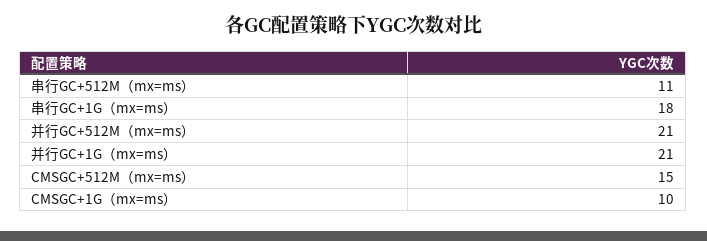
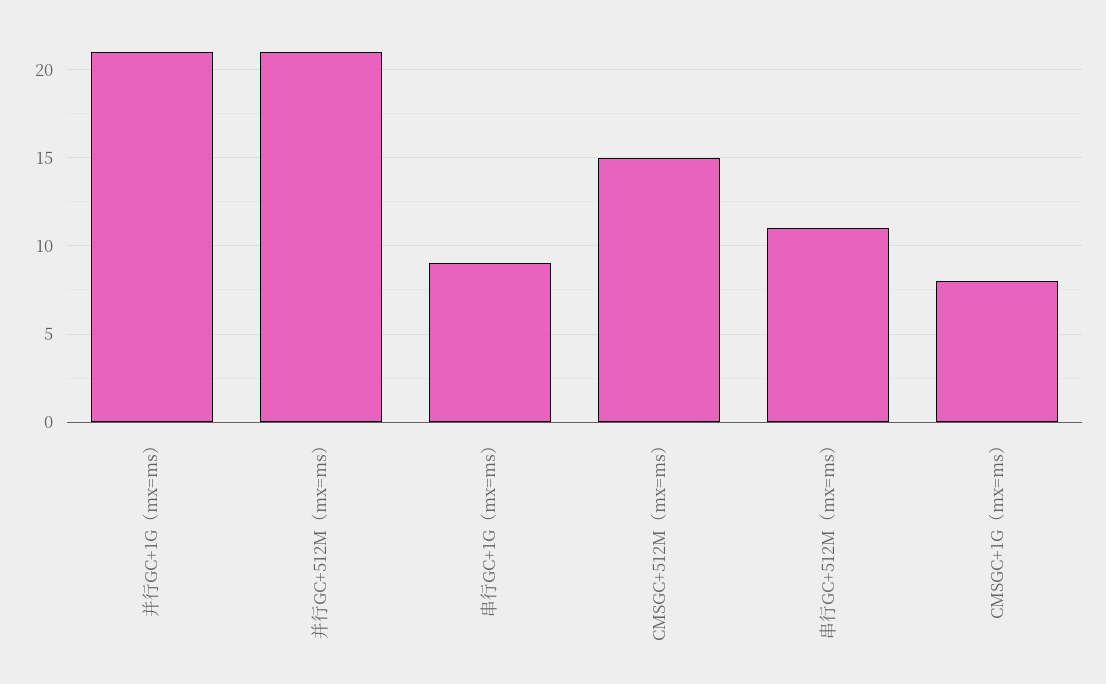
  {
    "串行GC+512M（mx=ms）": 11,
-   "串行GC+1G（mx=ms）": 18,
+   "串行GC+1G（mx=ms）": 9,
    "并行GC+512M（mx=ms）": 21,
    "并行GC+1G（mx=ms）": 21,
    "CMSGC+512M（mx=ms）": 15,
-   "CMSGC+1G（mx=ms）": 10
+   "CMSGC+1G（mx=ms）": 8
  }

